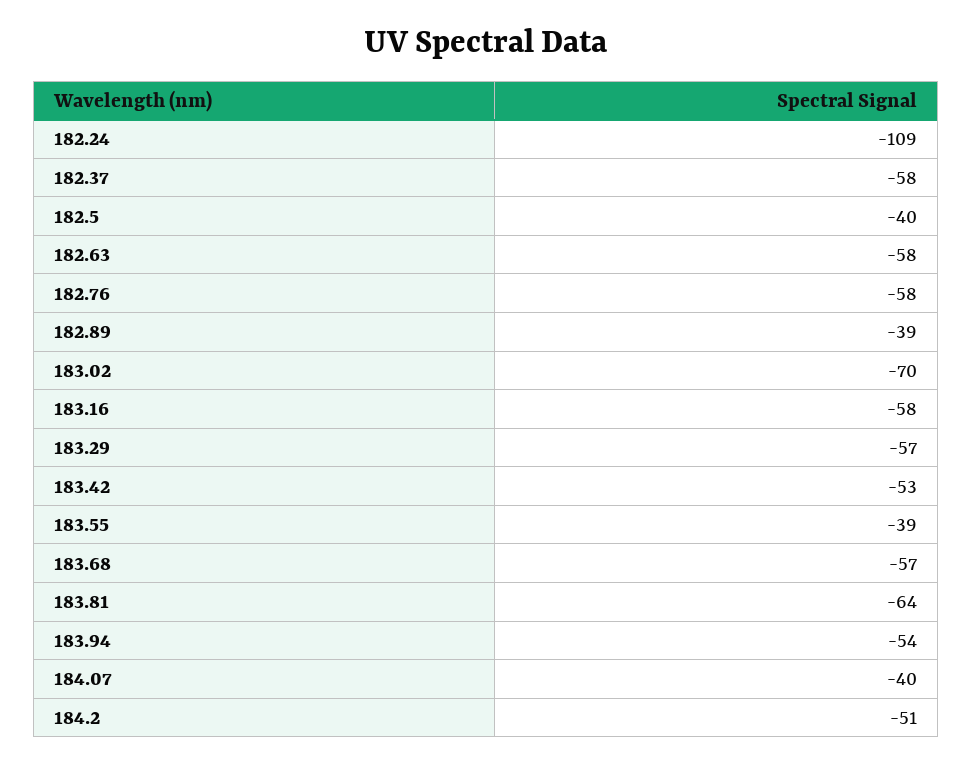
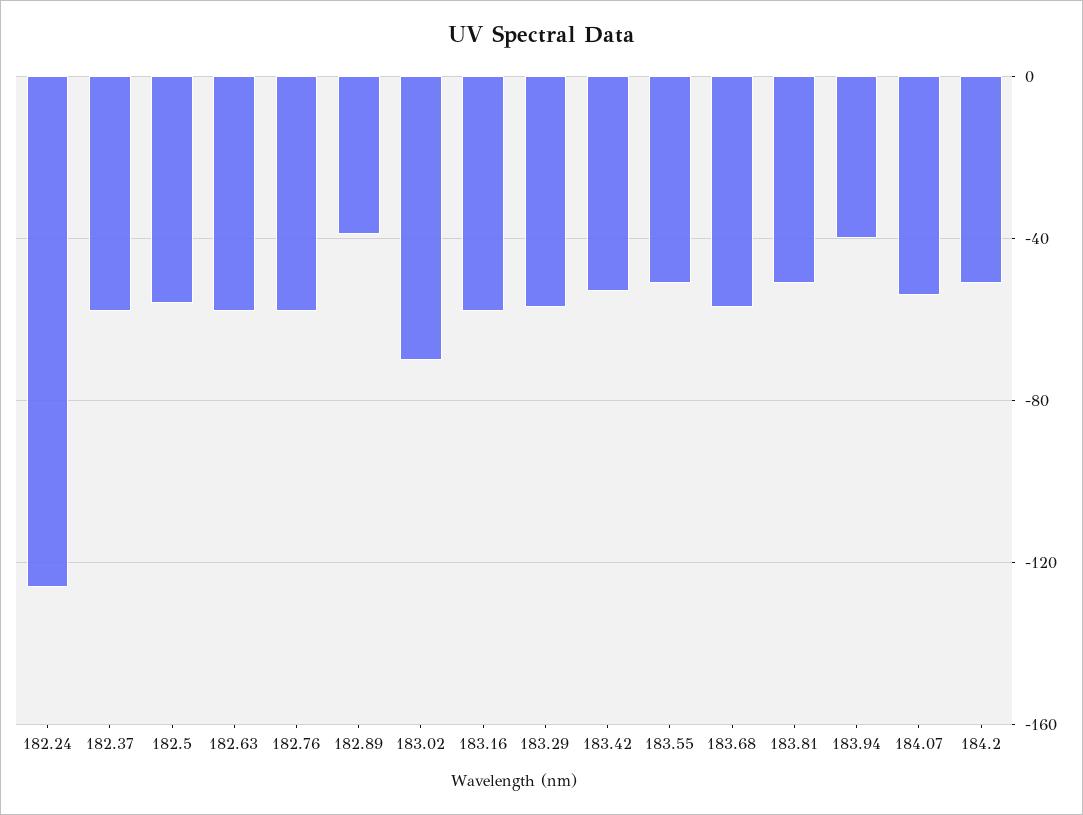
  {
-   "182.24": -109,
+   "182.24": -125,
    "182.37": -58,
-   "182.5": -40,
+   "182.5": -55,
    "182.63": -58,
    "182.76": -58,
    "182.89": -39,
    "183.02": -70,
    "183.16": -58,
    "183.29": -57,
    "183.42": -53,
-   "183.55": -39,
+   "183.55": -50,
    "183.68": -57,
-   "183.81": -64,
+   "183.81": -50,
-   "183.94": -54,
+   "183.94": -40,
-   "184.07": -40,
+   "184.07": -55,
    "184.2": -51
  }

